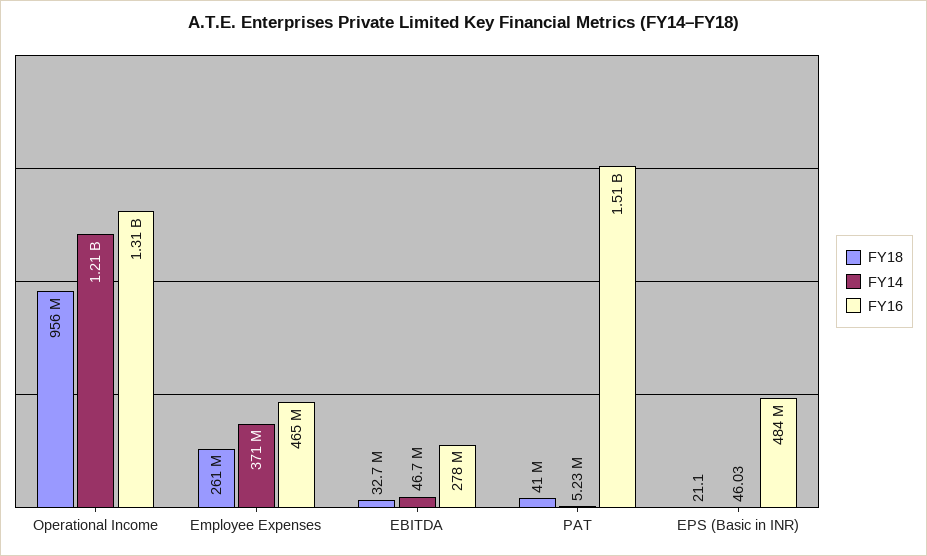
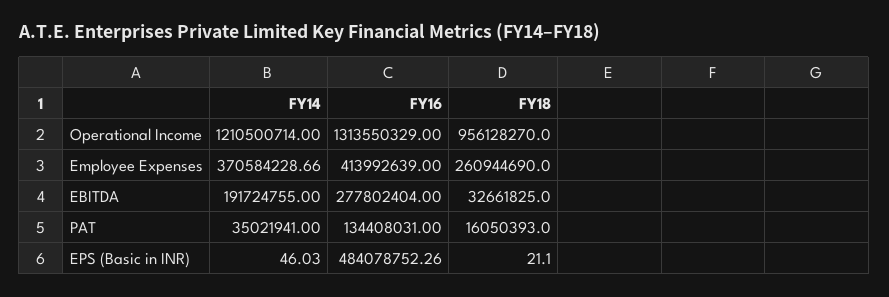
  {
    "FY18": {
      "Operational Income": 956128270,
      "Employee Expenses": 260944690,
      "EBITDA": 32661825,
-     "PAT": 41000000,
+     "PAT": 16050393,
      "EPS (Basic in INR)": 21.1
    },
    "FY14": {
      "Operational Income": 1210500714,
      "Employee Expenses": 370584228.66,
-     "EBITDA": 46700000,
+     "EBITDA": 191724755,
-     "PAT": 5230000,
+     "PAT": 35021941,
      "EPS (Basic in INR)": 46.03
    },
    "FY16": {
      "Operational Income": 1313550329,
-     "Employee Expenses": 465000000,
+     "Employee Expenses": 413992639,
      "EBITDA": 277802404,
-     "PAT": 1510000000,
+     "PAT": 134408031,
      "EPS (Basic in INR)": 484078752.26
    }
  }

